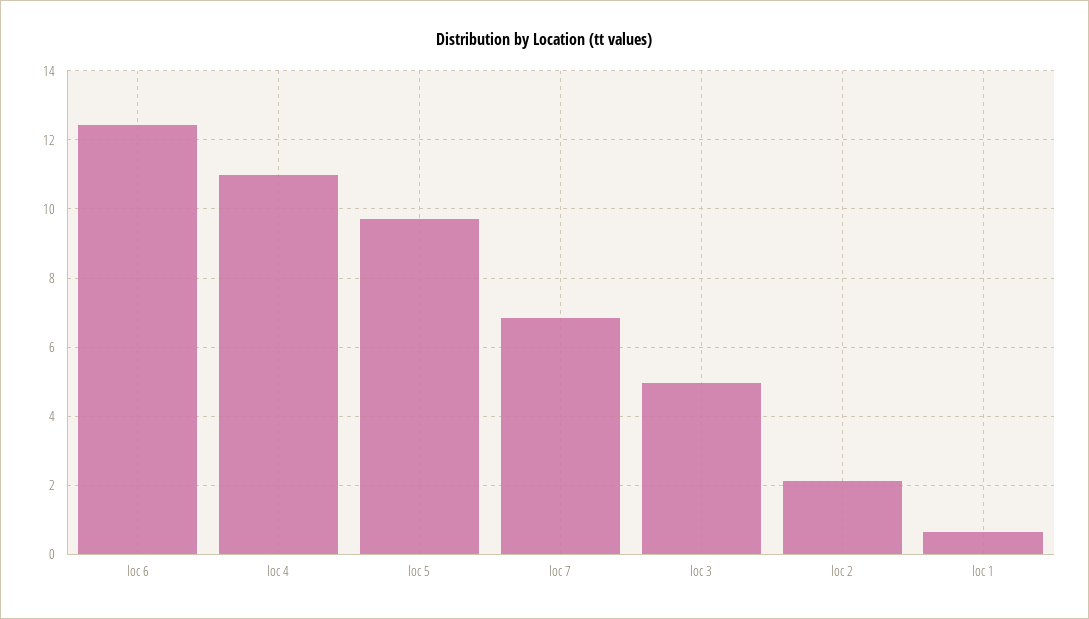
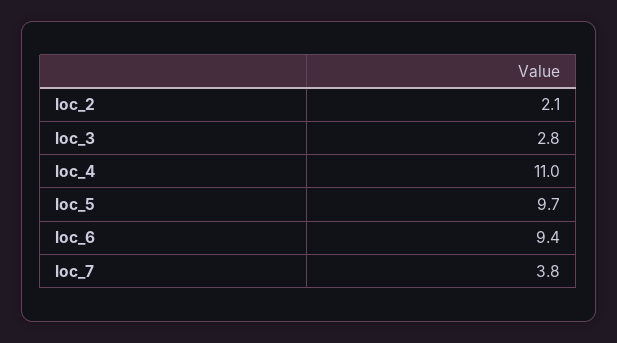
  {
-   "loc 6": 12.4,
+   "loc 6": 9.4,
    "loc 4": 11,
    "loc 5": 9.7,
-   "loc 7": 6.8,
+   "loc 7": 3.8,
-   "loc 3": 5,
+   "loc 3": 2.8,
-   "loc 2": 2.1,
+   "loc 2": 2.1
-   "loc 1": 0.6
  }

